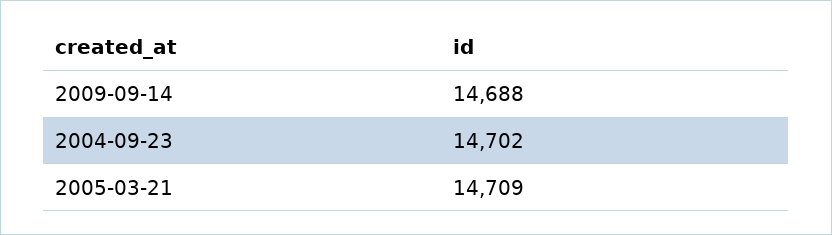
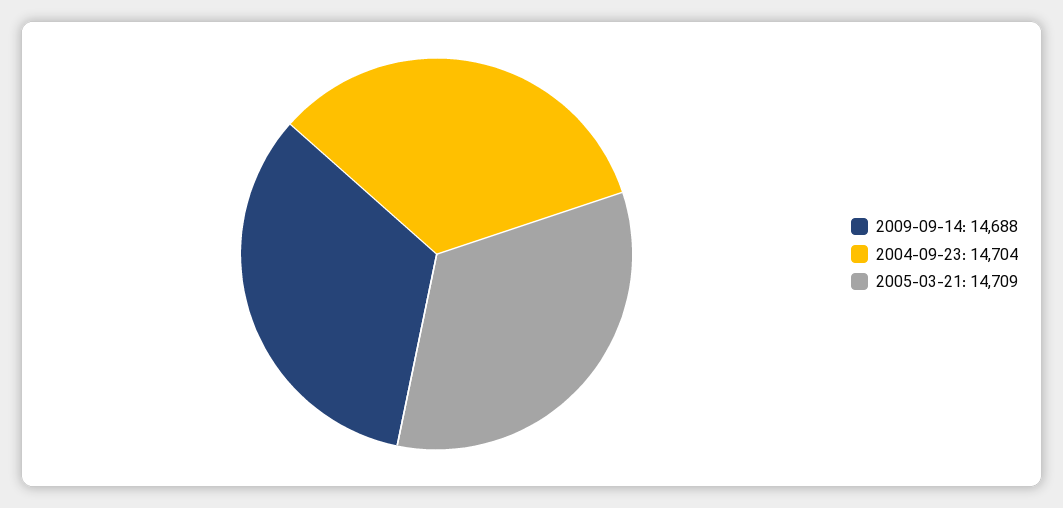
  {
    "2009-09-14": 14688,
-   "2004-09-23": 14702,
+   "2004-09-23": 14704,
    "2005-03-21": 14709
  }

